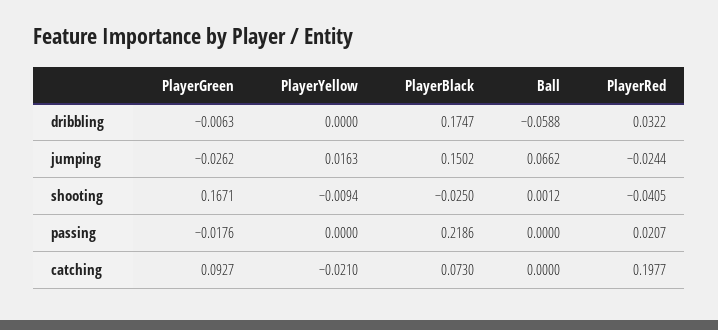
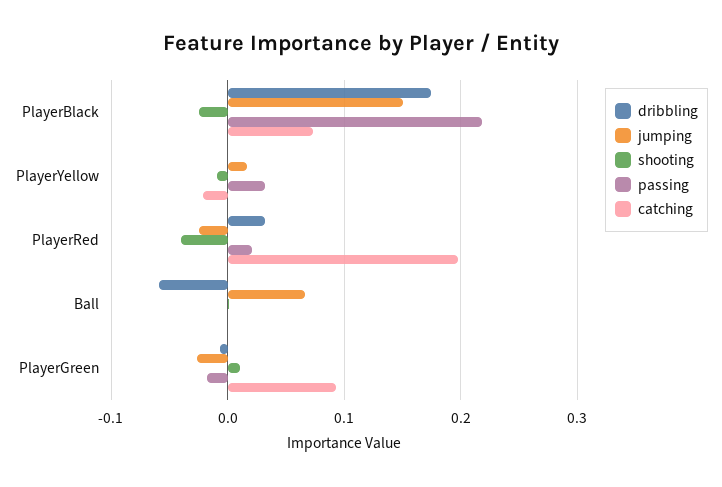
  {
    "dribbling": {
      "PlayerGreen": -0.0063,
      "PlayerYellow": 0,
      "PlayerBlack": 0.1747,
      "Ball": -0.0588,
      "PlayerRed": 0.0322
    },
    "jumping": {
      "PlayerGreen": -0.0262,
      "PlayerYellow": 0.0163,
      "PlayerBlack": 0.1502,
      "Ball": 0.0662,
      "PlayerRed": -0.0244
    },
    "shooting": {
-     "PlayerGreen": 0.1671,
+     "PlayerGreen": 0.01,
      "PlayerYellow": -0.0094,
      "PlayerBlack": -0.025,
      "Ball": 0.0012,
      "PlayerRed": -0.0405
    },
    "passing": {
      "PlayerGreen": -0.0176,
-     "PlayerYellow": 0,
+     "PlayerYellow": 0.03,
      "PlayerBlack": 0.2186,
      "Ball": 0,
      "PlayerRed": 0.0207
    },
    "catching": {
      "PlayerGreen": 0.0927,
      "PlayerYellow": -0.021,
      "PlayerBlack": 0.073,
      "Ball": 0,
      "PlayerRed": 0.1977
    }
  }

